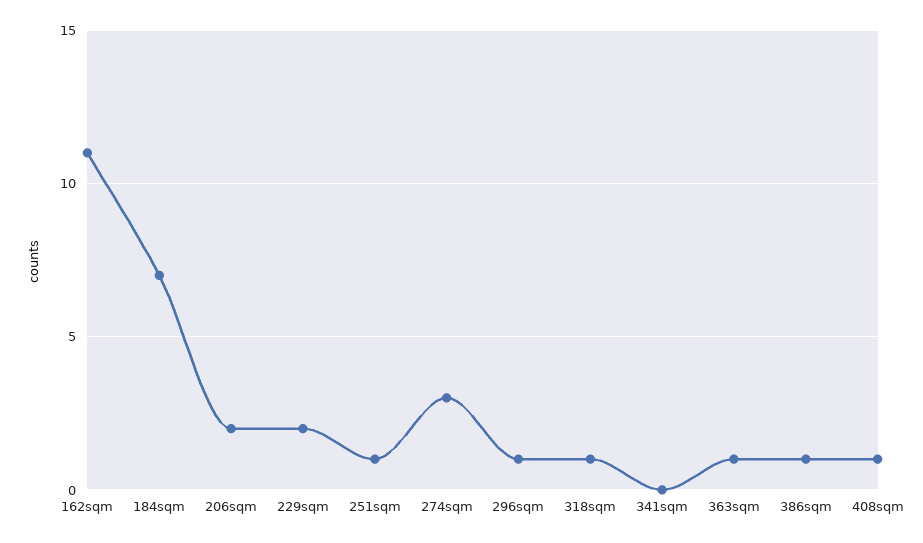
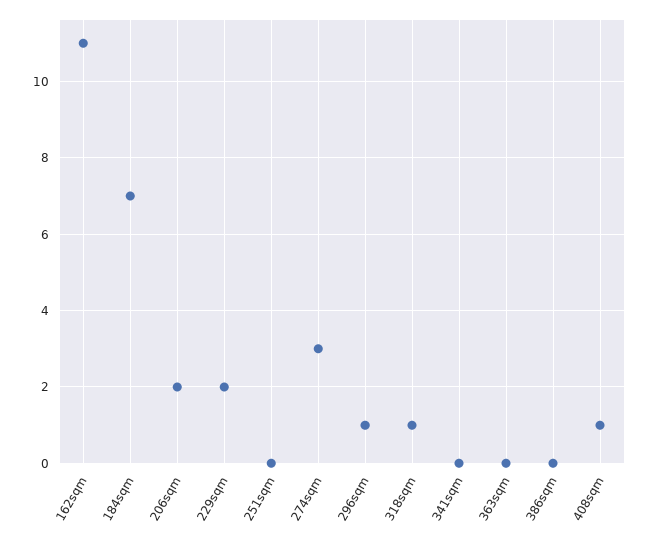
  {
    "162sqm": 11,
    "184sqm": 7,
    "206sqm": 2,
    "229sqm": 2,
-   "251sqm": 1,
+   "251sqm": 0,
    "274sqm": 3,
    "296sqm": 1,
    "318sqm": 1,
    "341sqm": 0,
-   "363sqm": 1,
+   "363sqm": 0,
-   "386sqm": 1,
+   "386sqm": 0,
    "408sqm": 1
  }

